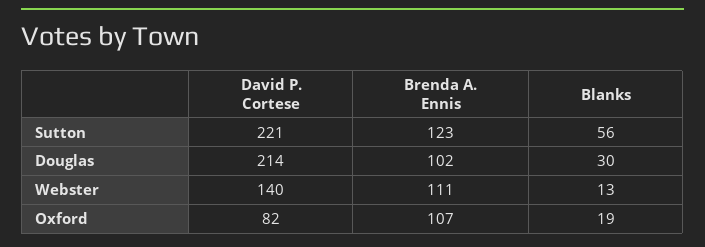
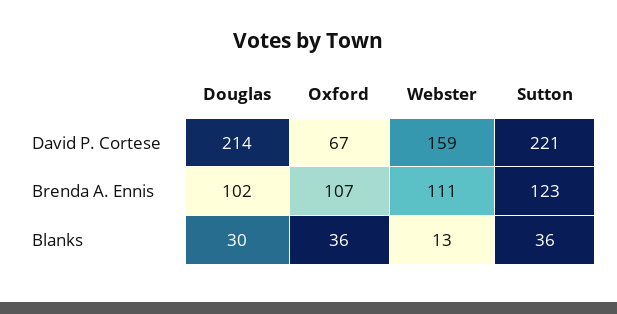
  {
    "David P. Cortese": {
      "Sutton": 221,
      "Douglas": 214,
-     "Webster": 140,
+     "Webster": 159,
-     "Oxford": 82
+     "Oxford": 67
    },
    "Brenda A. Ennis": {
      "Sutton": 123,
      "Douglas": 102,
      "Webster": 111,
      "Oxford": 107
    },
    "Blanks": {
-     "Sutton": 56,
+     "Sutton": 36,
      "Douglas": 30,
      "Webster": 13,
-     "Oxford": 19
+     "Oxford": 36
    }
  }

